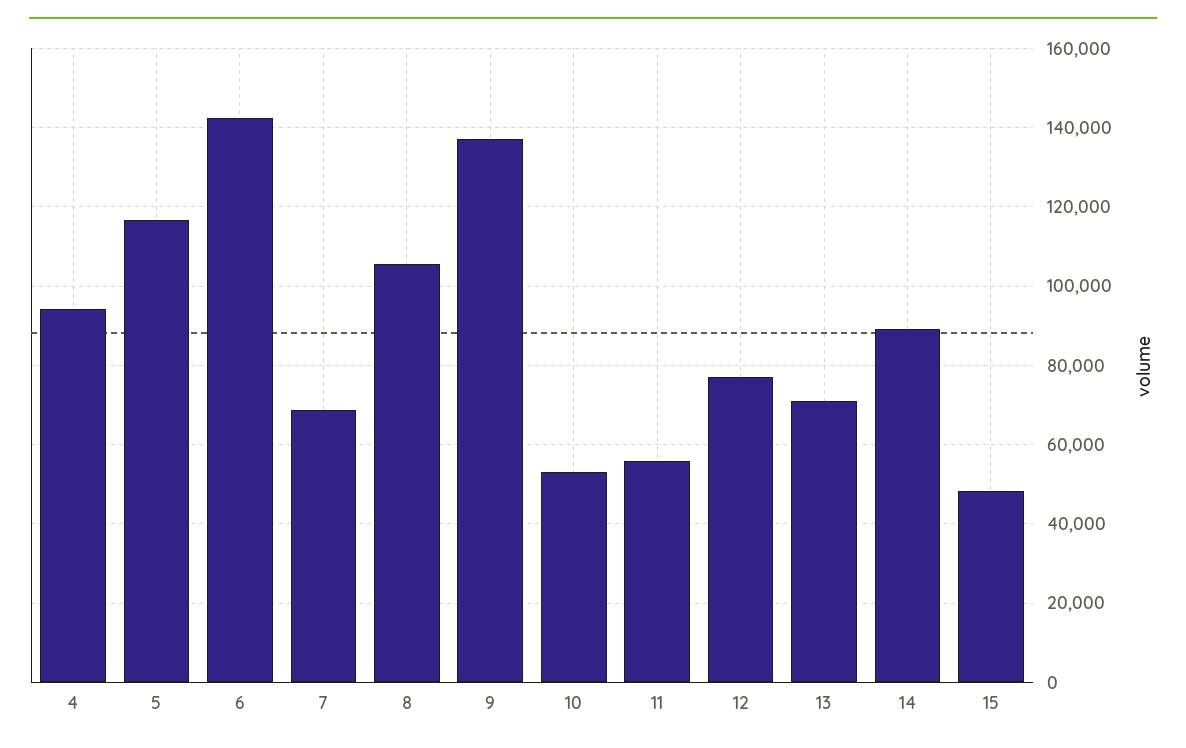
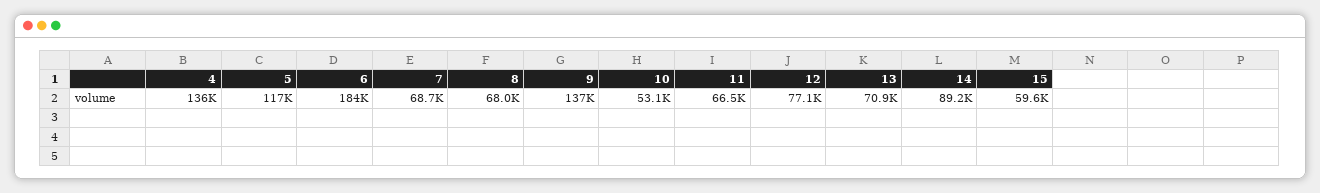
  {
-   "4": 94000,
+   "4": 136000,
    "5": 117000,
-   "6": 142000,
+   "6": 184000,
    "7": 68700,
-   "8": 106000,
+   "8": 68000,
    "9": 137000,
    "10": 53100,
-   "11": 56000,
+   "11": 66500,
    "12": 77100,
    "13": 70900,
    "14": 89200,
-   "15": 48000
+   "15": 59600
  }

